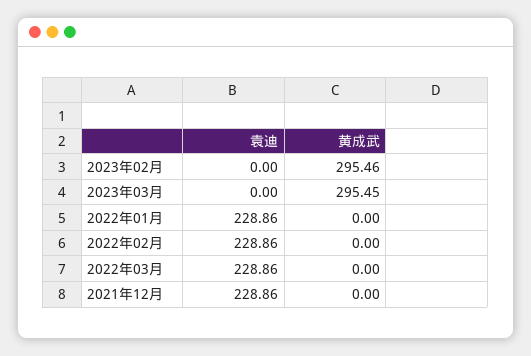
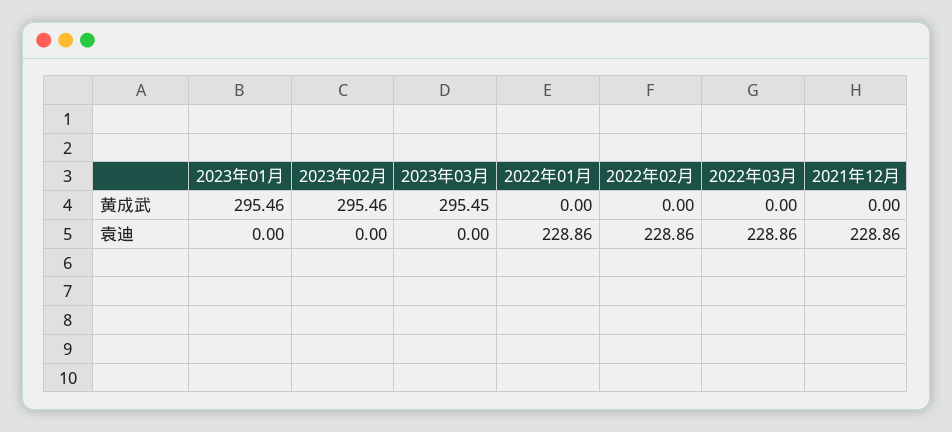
  {
    "袁迪": {
      "2023年02月": 0,
      "2023年03月": 0,
      "2022年01月": 228.86,
      "2022年02月": 228.86,
      "2022年03月": 228.86,
-     "2021年12月": 228.86
+     "2021年12月": 228.86,
+     "2023年01月": 0
    },
    "黄成武": {
      "2023年02月": 295.46,
      "2023年03月": 295.45,
      "2022年01月": 0,
      "2022年02月": 0,
      "2022年03月": 0,
-     "2021年12月": 0
+     "2021年12月": 0,
+     "2023年01月": 295.46
    }
  }

